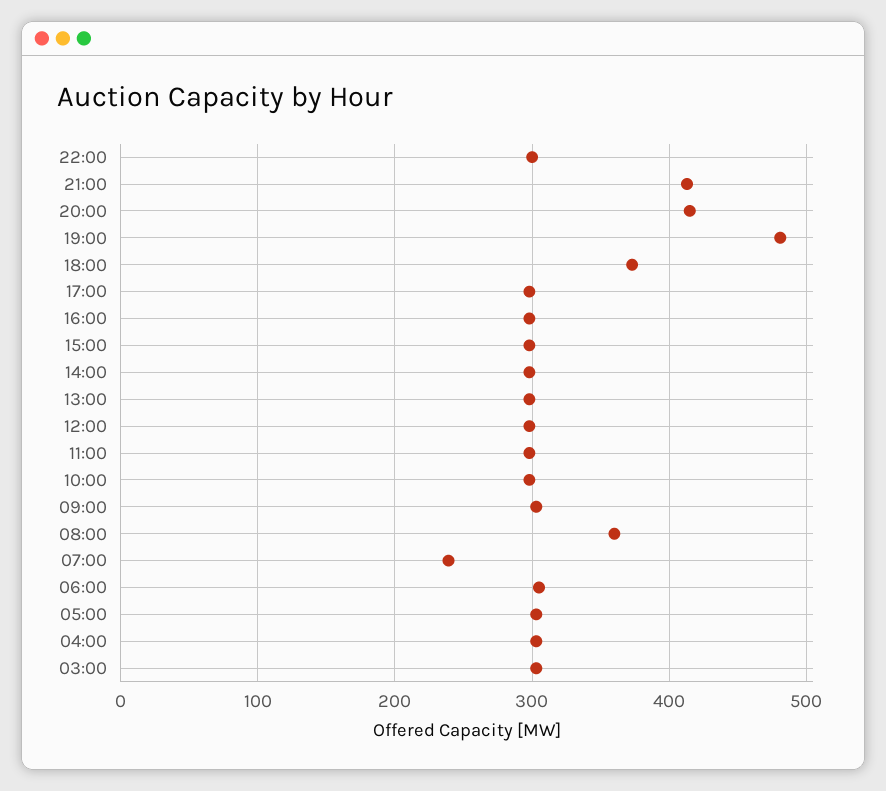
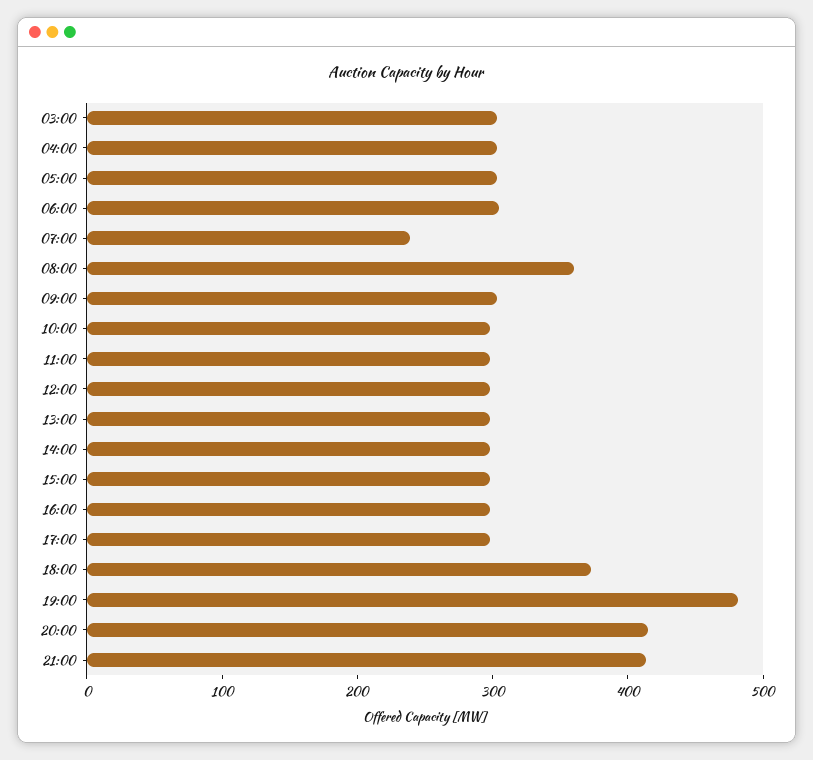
  {
-   "22:00": 300,
    "21:00": 410,
    "20:00": 420,
    "19:00": 480,
    "18:00": 370,
    "17:00": 300,
    "16:00": 300,
    "15:00": 300,
    "14:00": 300,
    "13:00": 300,
    "12:00": 300,
    "11:00": 300,
    "10:00": 300,
    "09:00": 300,
    "08:00": 360,
    "07:00": 240,
    "06:00": 310,
    "05:00": 300,
    "04:00": 300,
    "03:00": 300
  }

